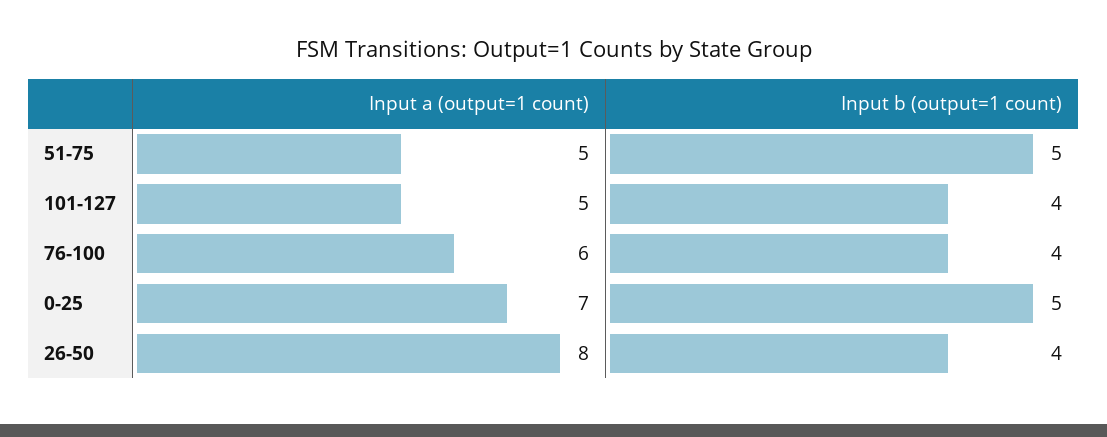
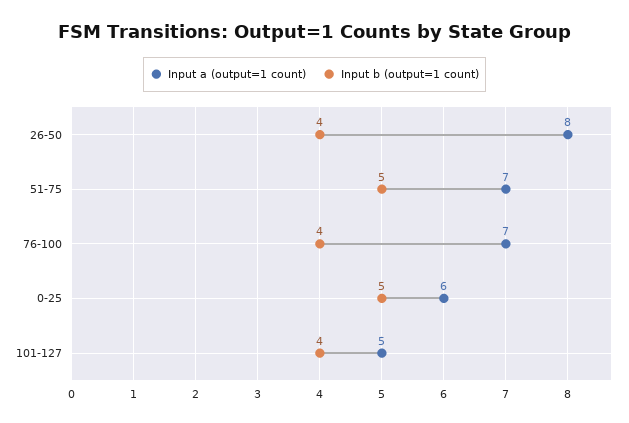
  {
    "Input a (output=1 count)": {
-     "51-75": 5,
+     "51-75": 7,
      "101-127": 5,
-     "76-100": 6,
+     "76-100": 7,
-     "0-25": 7,
+     "0-25": 6,
      "26-50": 8
    },
    "Input b (output=1 count)": {
      "51-75": 5,
      "101-127": 4,
      "76-100": 4,
      "0-25": 5,
      "26-50": 4
    }
  }

